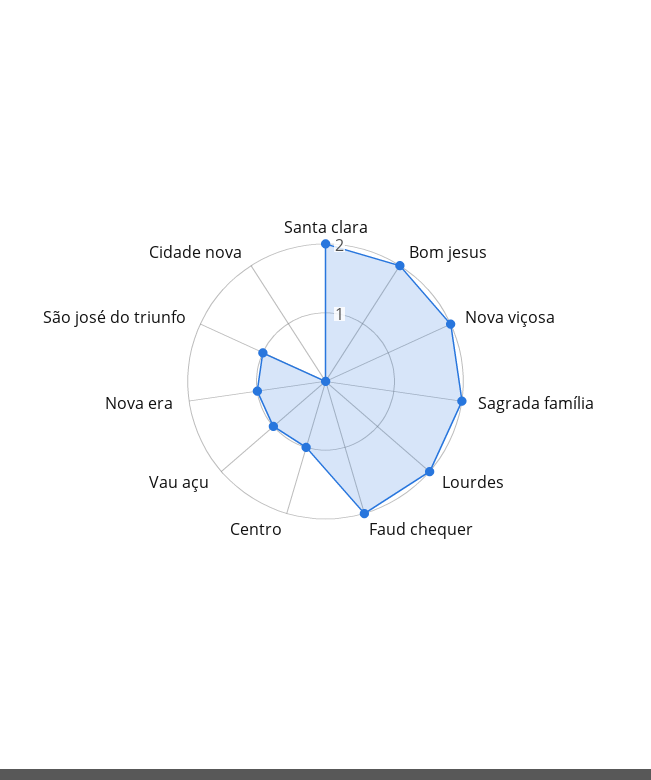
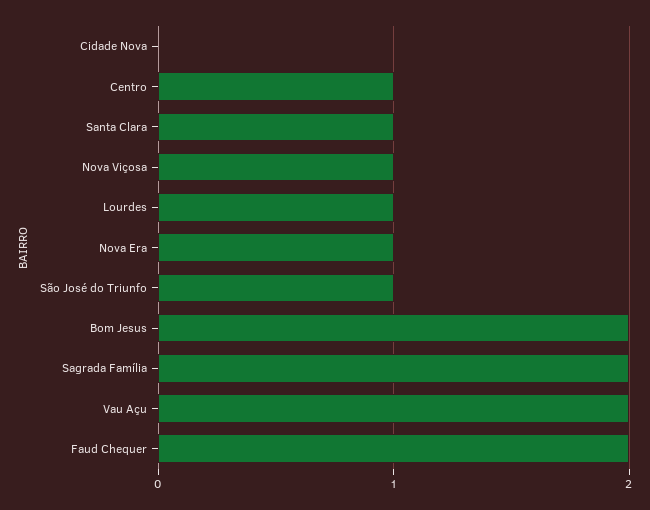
  {
-   "Santa clara": 2,
+   "Santa clara": 1,
    "Bom jesus": 2,
-   "Nova viçosa": 2,
+   "Nova viçosa": 1,
    "Sagrada família": 2,
-   "Lourdes": 2,
+   "Lourdes": 1,
    "Faud chequer": 2,
    "Centro": 1,
-   "Vau açu": 1,
+   "Vau açu": 2,
    "Nova era": 1,
    "São josé do triunfo": 1,
    "Cidade nova": 0
  }

